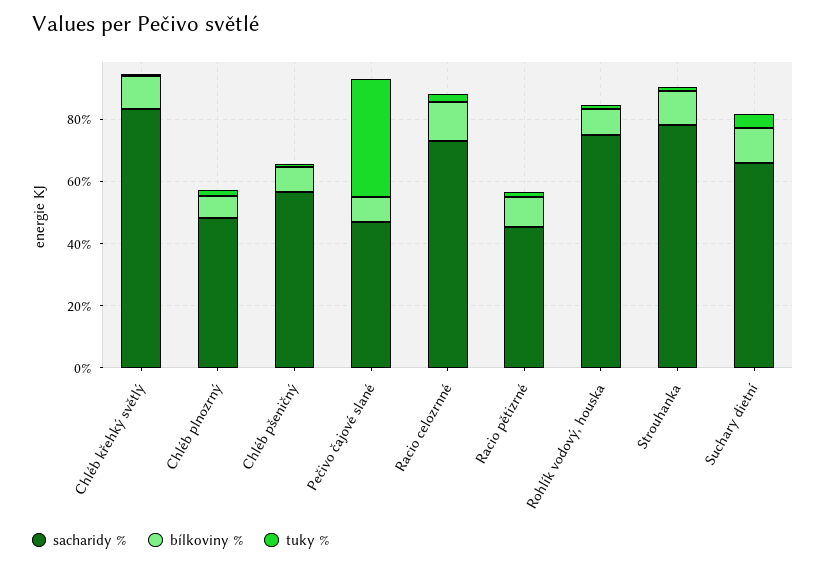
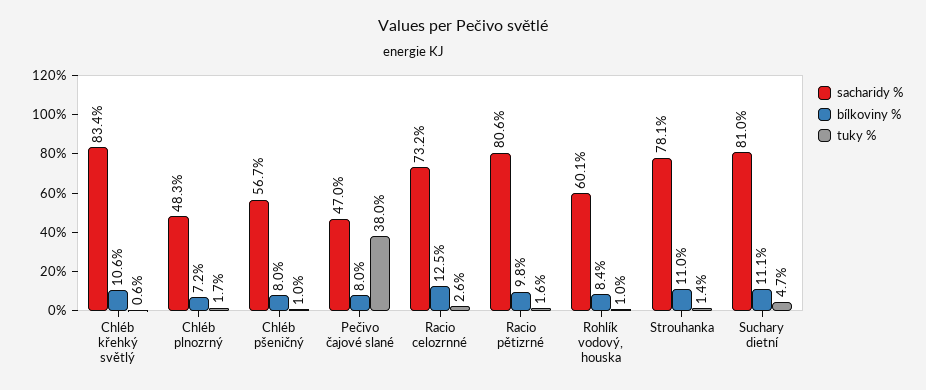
  {
    "sacharidy %": {
      "Chléb křehký světlý": 83.4,
      "Chléb plnozrný": 48.3,
      "Chléb pšeničný": 56.7,
      "Pečivo čajové slané": 47,
      "Racio celozrnné": 73.2,
-     "Racio pětizrné": 45,
+     "Racio pětizrné": 80.6,
-     "Rohlík vodový, houska": 75,
+     "Rohlík vodový, houska": 60.1,
      "Strouhanka": 78.1,
-     "Suchary dietní": 65
+     "Suchary dietní": 81
    },
    "bílkoviny %": {
      "Chléb křehký světlý": 10.6,
      "Chléb plnozrný": 7.2,
      "Chléb pšeničný": 8,
      "Pečivo čajové slané": 8,
      "Racio celozrnné": 12.5,
      "Racio pětizrné": 9.8,
      "Rohlík vodový, houska": 8.4,
      "Strouhanka": 11,
      "Suchary dietní": 11.1
    },
    "tuky %": {
      "Chléb křehký světlý": 0.6,
      "Chléb plnozrný": 1.7,
      "Chléb pšeničný": 1,
      "Pečivo čajové slané": 38,
      "Racio celozrnné": 2.6,
      "Racio pětizrné": 1.6,
      "Rohlík vodový, houska": 1,
      "Strouhanka": 1.4,
      "Suchary dietní": 4.7
    }
  }

